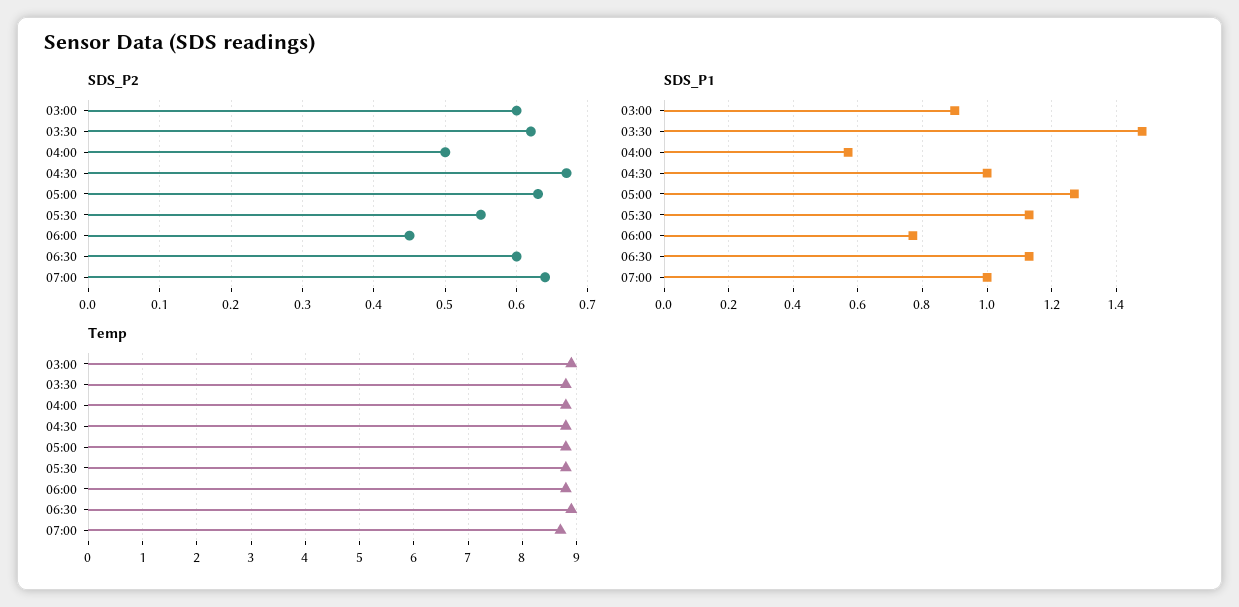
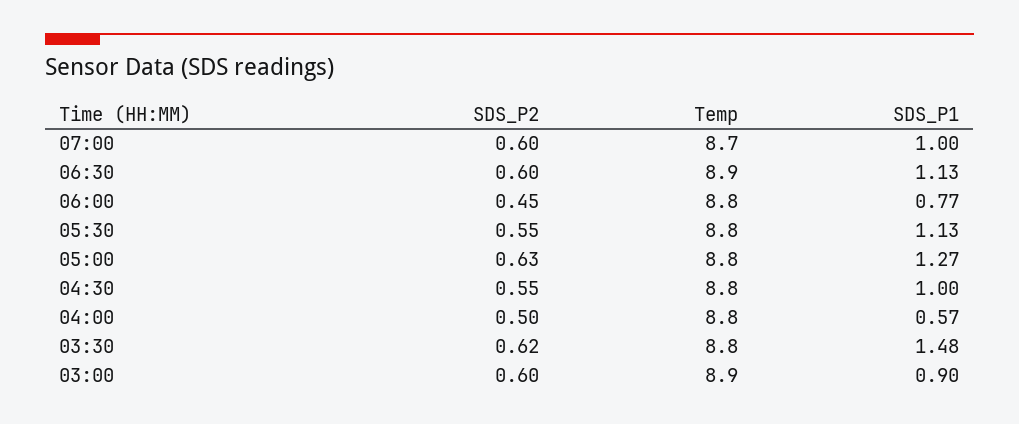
  {
    "SDS_P2": {
      "03:00": 0.6,
      "03:30": 0.62,
      "04:00": 0.5,
-     "04:30": 0.67,
+     "04:30": 0.55,
      "05:00": 0.63,
      "05:30": 0.55,
      "06:00": 0.45,
      "06:30": 0.6,
-     "07:00": 0.64
+     "07:00": 0.6
    },
    "SDS_P1": {
      "03:00": 0.9,
      "03:30": 1.48,
      "04:00": 0.57,
      "04:30": 1,
      "05:00": 1.27,
      "05:30": 1.13,
      "06:00": 0.77,
      "06:30": 1.13,
      "07:00": 1
    },
    "Temp": {
      "03:00": 8.9,
      "03:30": 8.8,
      "04:00": 8.8,
      "04:30": 8.8,
      "05:00": 8.8,
      "05:30": 8.8,
      "06:00": 8.8,
      "06:30": 8.9,
      "07:00": 8.7
    }
  }

